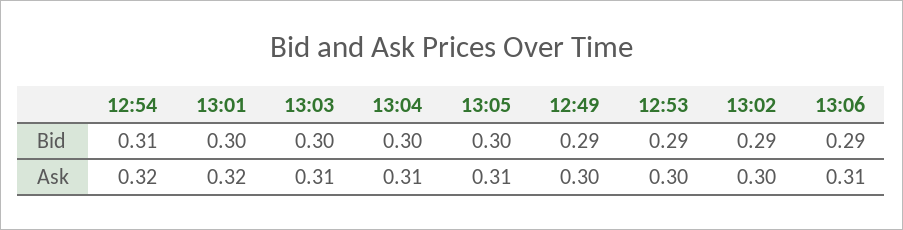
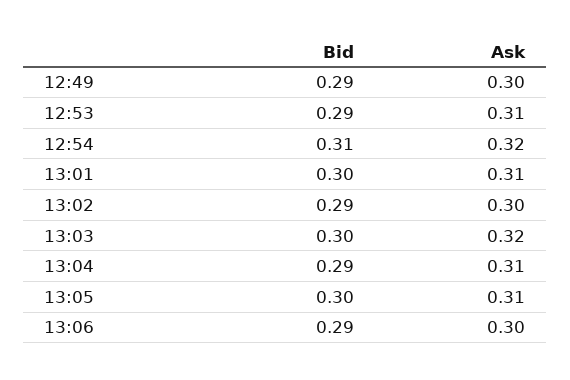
  {
    "12:54": {
      "Bid": 0.31,
      "Ask": 0.32
    },
    "13:01": {
      "Bid": 0.3,
-     "Ask": 0.32
+     "Ask": 0.31
    },
    "13:03": {
      "Bid": 0.3,
-     "Ask": 0.31
+     "Ask": 0.32
    },
    "13:04": {
-     "Bid": 0.3,
+     "Bid": 0.29,
      "Ask": 0.31
    },
    "13:05": {
      "Bid": 0.3,
      "Ask": 0.31
    },
    "12:49": {
      "Bid": 0.29,
      "Ask": 0.3
    },
    "12:53": {
      "Bid": 0.29,
-     "Ask": 0.3
+     "Ask": 0.31
    },
    "13:02": {
      "Bid": 0.29,
      "Ask": 0.3
    },
    "13:06": {
      "Bid": 0.29,
-     "Ask": 0.31
+     "Ask": 0.3
    }
  }

